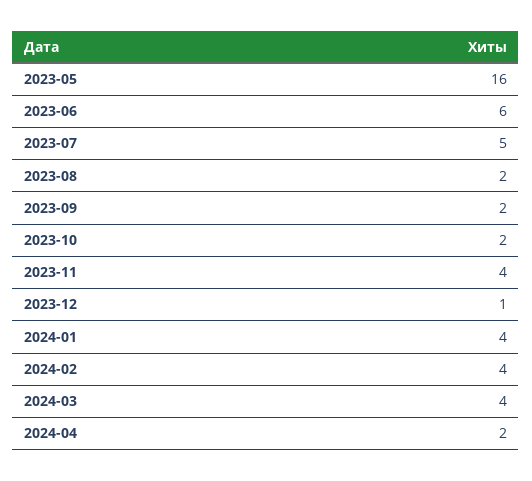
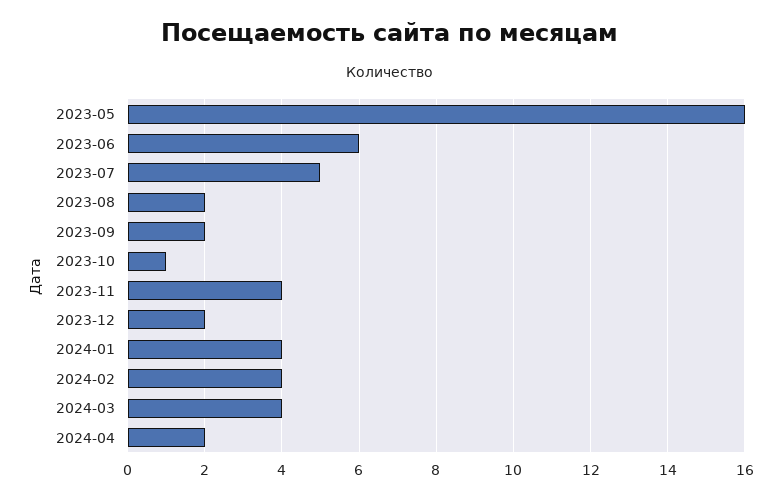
  {
    "2023-05": 16,
    "2023-06": 6,
    "2023-07": 5,
    "2023-08": 2,
    "2023-09": 2,
-   "2023-10": 2,
+   "2023-10": 1,
    "2023-11": 4,
-   "2023-12": 1,
+   "2023-12": 2,
    "2024-01": 4,
    "2024-02": 4,
    "2024-03": 4,
    "2024-04": 2
  }

